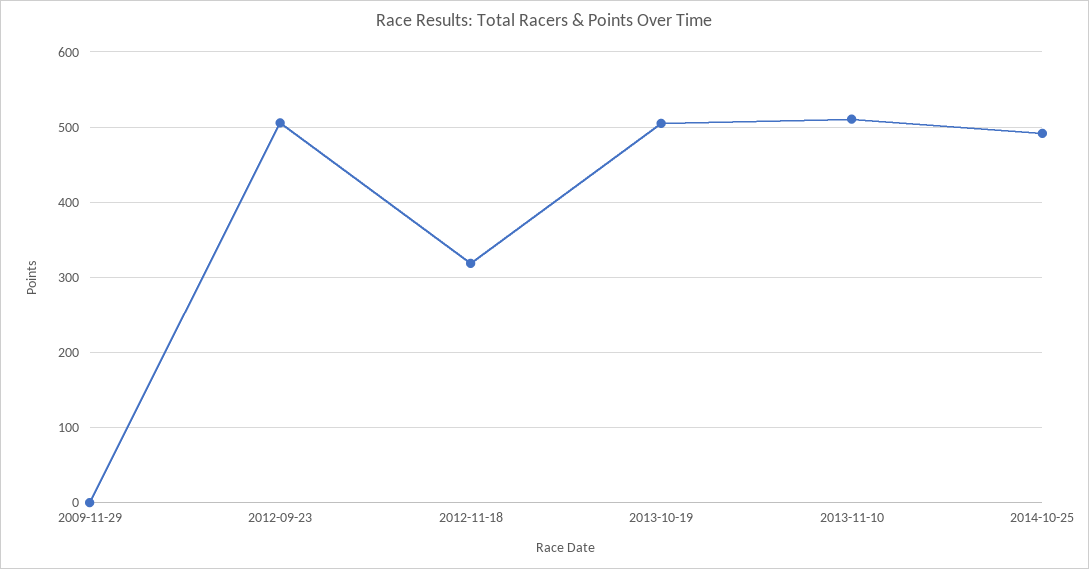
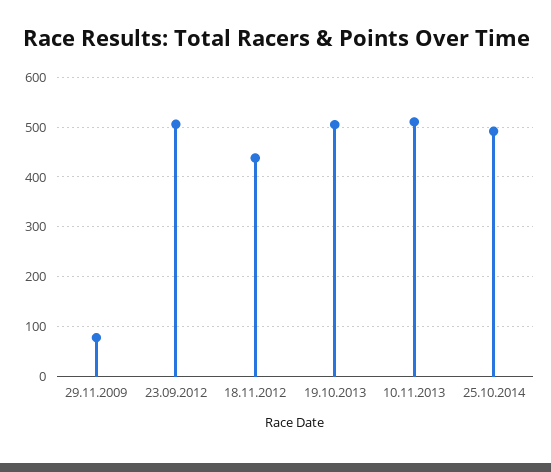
  {
-   "2009-11-29": 0,
+   "2009-11-29": 80,
    "2012-09-23": 510,
-   "2012-11-18": 320,
+   "2012-11-18": 440,
    "2013-10-19": 500,
    "2013-11-10": 510,
    "2014-10-25": 490
  }

